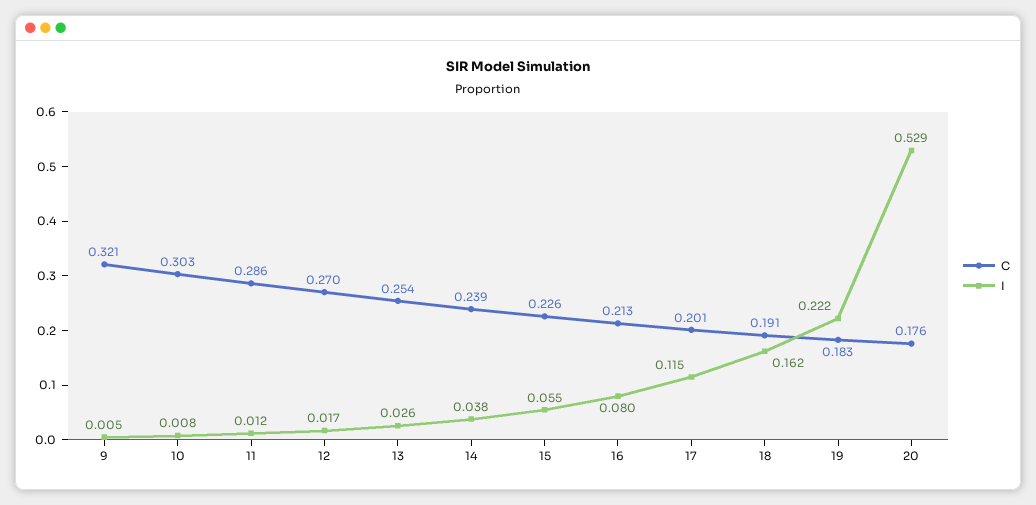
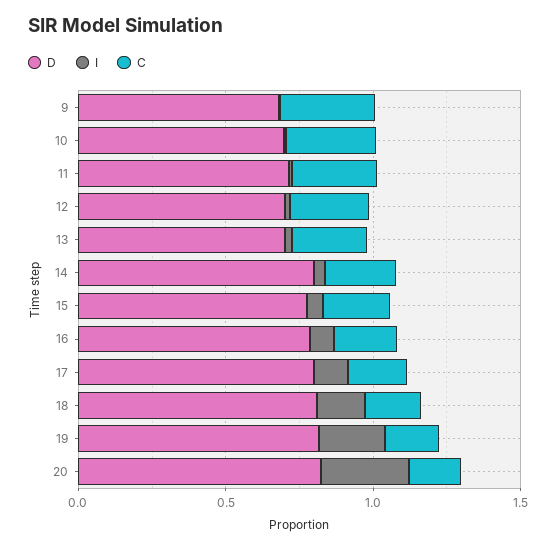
  {
    "C": {
      "9": 0.321,
      "10": 0.303,
      "11": 0.286,
      "12": 0.27,
      "13": 0.254,
      "14": 0.239,
      "15": 0.226,
      "16": 0.213,
      "17": 0.201,
      "18": 0.191,
      "19": 0.183,
      "20": 0.176
    },
    "I": {
      "9": 0.005,
      "10": 0.008,
      "11": 0.012,
      "12": 0.017,
      "13": 0.026,
      "14": 0.038,
      "15": 0.055,
      "16": 0.08,
      "17": 0.115,
      "18": 0.162,
      "19": 0.222,
-     "20": 0.529
+     "20": 0.3
-   }
+   },
+   "D": {
+     "9": 0.7,
+     "10": 0.7,
+     "11": 0.7,
+     "12": 0.7,
+     "13": 0.7,
+     "14": 0.8,
+     "15": 0.8,
+     "16": 0.8,
+     "17": 0.8,
+     "18": 0.8,
+     "19": 0.8,
+     "20": 0.8
+   }
  }

